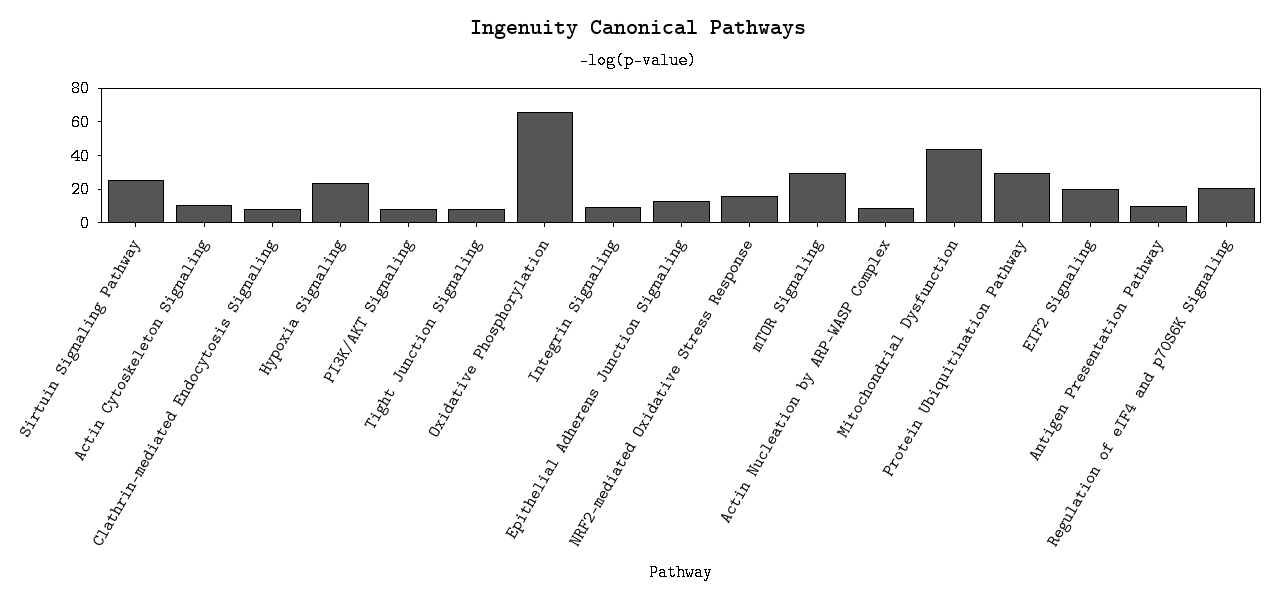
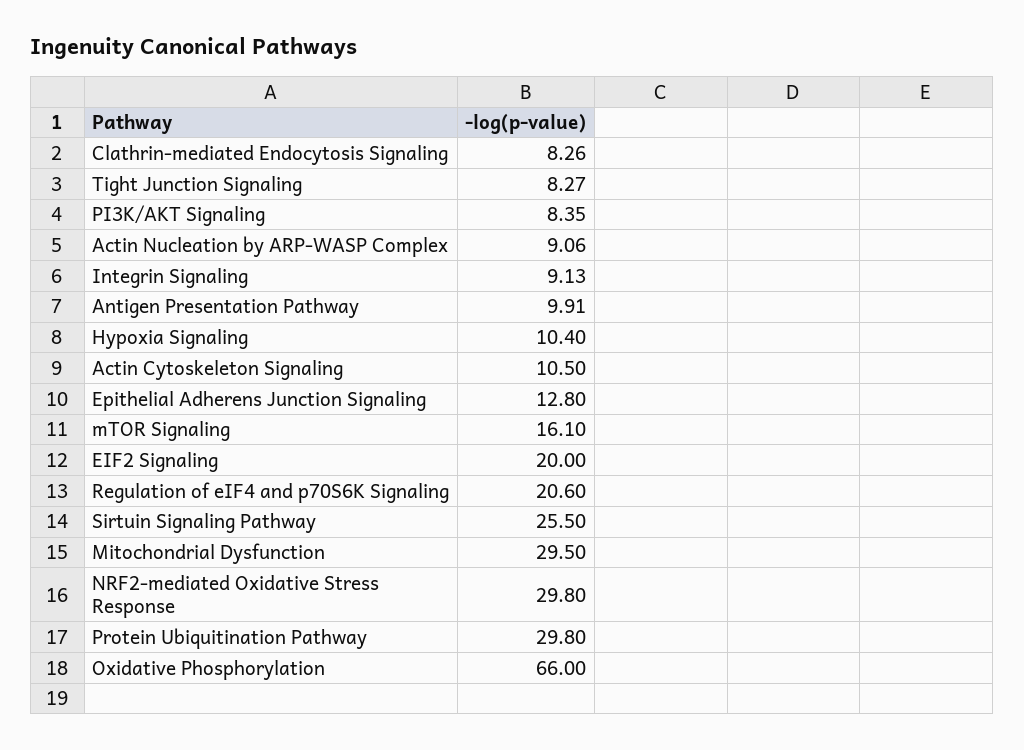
  {
    "Sirtuin Signaling Pathway": 25.5,
    "Actin Cytoskeleton Signaling": 10.5,
    "Clathrin-mediated Endocytosis Signaling": 8.26,
-   "Hypoxia Signaling": 25,
+   "Hypoxia Signaling": 10.4,
    "PI3K/AKT Signaling": 8.35,
    "Tight Junction Signaling": 8.27,
    "Oxidative Phosphorylation": 66,
    "Integrin Signaling": 9.13,
    "Epithelial Adherens Junction Signaling": 12.8,
-   "NRF2-mediated Oxidative Stress Response": 15,
+   "NRF2-mediated Oxidative Stress Response": 29.8,
-   "mTOR Signaling": 30,
+   "mTOR Signaling": 16.1,
    "Actin Nucleation by ARP-WASP Complex": 9.06,
-   "Mitochondrial Dysfunction": 45,
+   "Mitochondrial Dysfunction": 29.5,
    "Protein Ubiquitination Pathway": 29.8,
    "EIF2 Signaling": 20,
    "Antigen Presentation Pathway": 9.91,
    "Regulation of eIF4 and p70S6K Signaling": 20.6
  }

